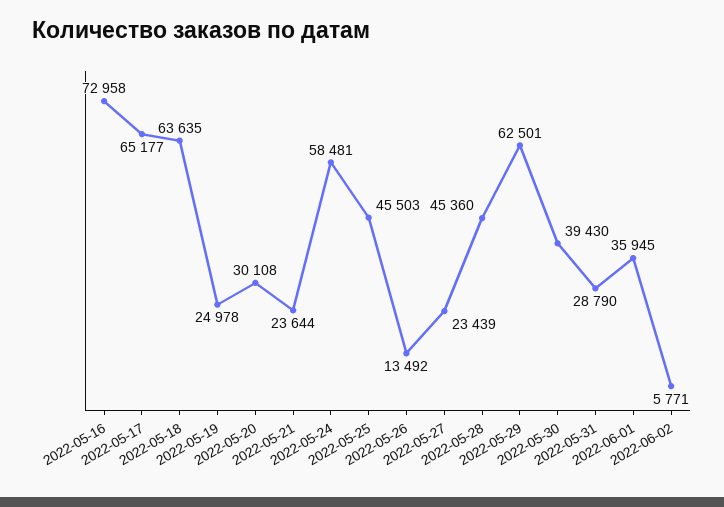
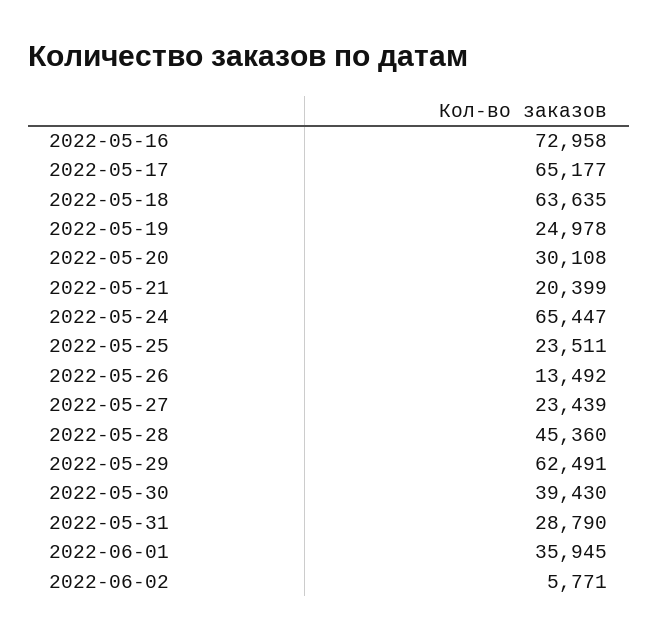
  {
    "2022-05-16": 72958,
    "2022-05-17": 65177,
    "2022-05-18": 63635,
    "2022-05-19": 24978,
    "2022-05-20": 30108,
-   "2022-05-21": 23644,
+   "2022-05-21": 20399,
-   "2022-05-24": 58481,
+   "2022-05-24": 65447,
-   "2022-05-25": 45503,
+   "2022-05-25": 23511,
    "2022-05-26": 13492,
    "2022-05-27": 23439,
    "2022-05-28": 45360,
-   "2022-05-29": 62501,
+   "2022-05-29": 62491,
    "2022-05-30": 39430,
    "2022-05-31": 28790,
    "2022-06-01": 35945,
    "2022-06-02": 5771
  }

